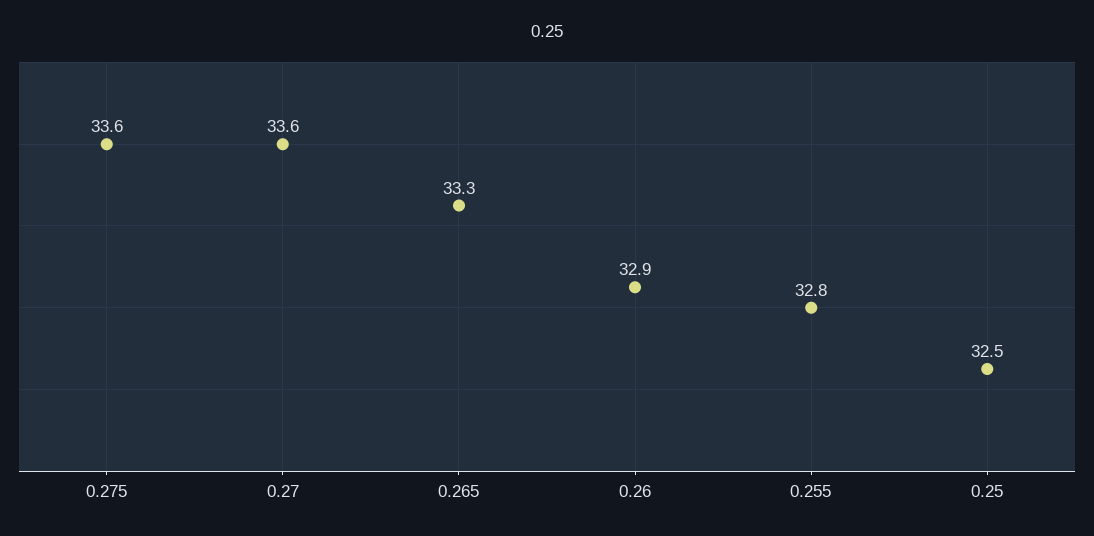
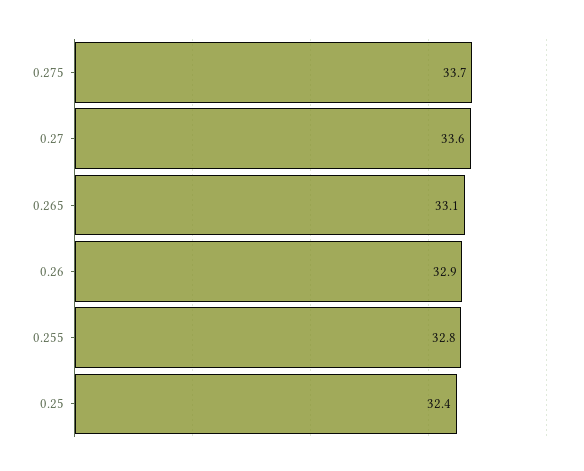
  {
-   "0.275": 33.6,
+   "0.275": 33.7,
    "0.27": 33.6,
-   "0.265": 33.3,
+   "0.265": 33.1,
    "0.26": 32.9,
    "0.255": 32.8,
-   "0.25": 32.5
+   "0.25": 32.4
  }

